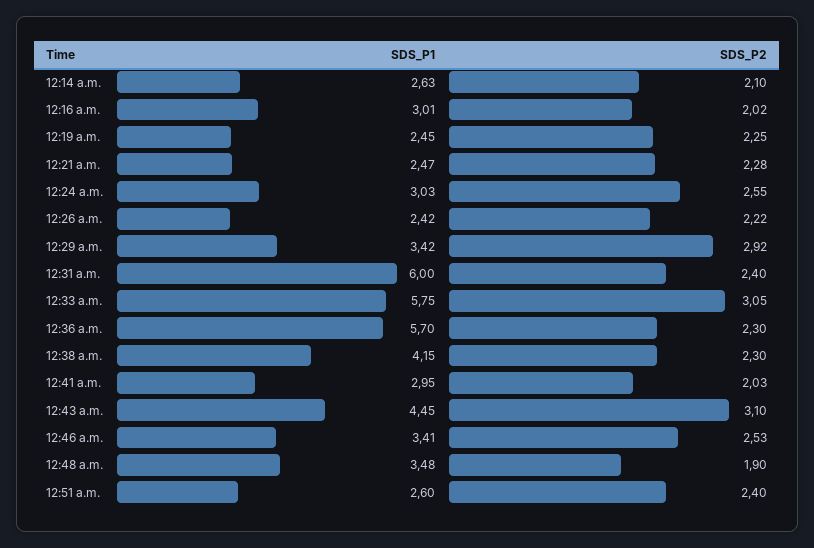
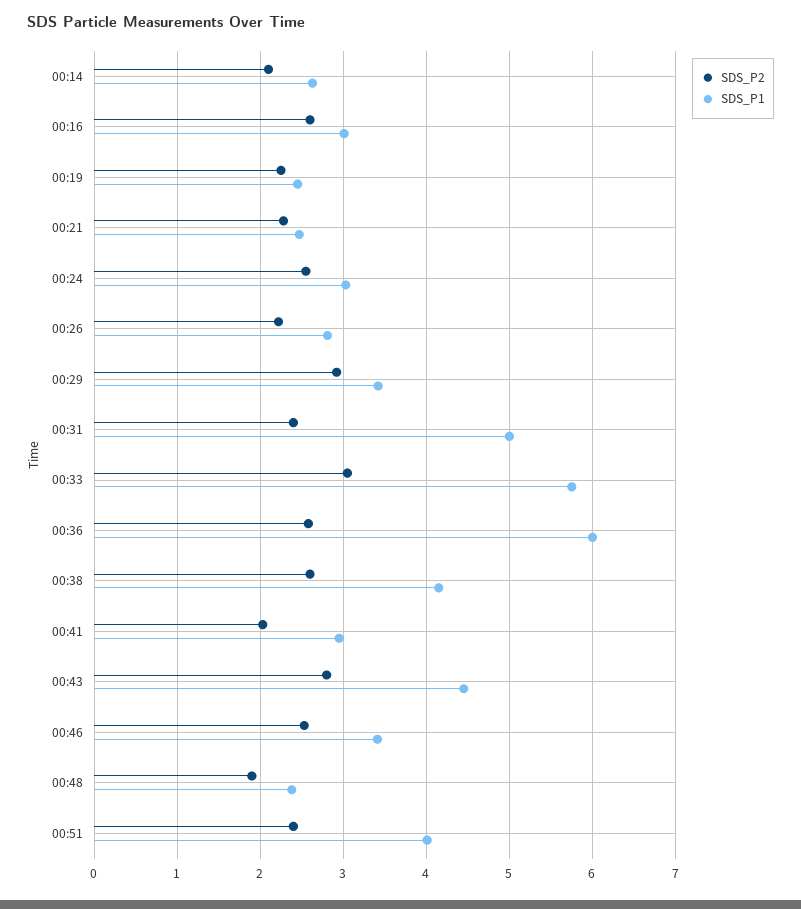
  {
    "SDS_P1": {
      "12:14 a.m.": 2.63,
      "12:16 a.m.": 3.01,
      "12:19 a.m.": 2.45,
      "12:21 a.m.": 2.47,
      "12:24 a.m.": 3.03,
-     "12:26 a.m.": 2.42,
+     "12:26 a.m.": 2.8,
      "12:29 a.m.": 3.42,
-     "12:31 a.m.": 6,
+     "12:31 a.m.": 5,
      "12:33 a.m.": 5.75,
-     "12:36 a.m.": 5.7,
+     "12:36 a.m.": 6,
      "12:38 a.m.": 4.15,
      "12:41 a.m.": 2.95,
      "12:43 a.m.": 4.45,
      "12:46 a.m.": 3.41,
-     "12:48 a.m.": 3.48,
+     "12:48 a.m.": 2.4,
-     "12:51 a.m.": 2.6
+     "12:51 a.m.": 4
    },
    "SDS_P2": {
      "12:14 a.m.": 2.1,
-     "12:16 a.m.": 2.02,
+     "12:16 a.m.": 2.6,
      "12:19 a.m.": 2.25,
      "12:21 a.m.": 2.28,
      "12:24 a.m.": 2.55,
      "12:26 a.m.": 2.22,
      "12:29 a.m.": 2.92,
      "12:31 a.m.": 2.4,
      "12:33 a.m.": 3.05,
-     "12:36 a.m.": 2.3,
+     "12:36 a.m.": 2.6,
-     "12:38 a.m.": 2.3,
+     "12:38 a.m.": 2.6,
      "12:41 a.m.": 2.03,
-     "12:43 a.m.": 3.1,
+     "12:43 a.m.": 2.8,
      "12:46 a.m.": 2.53,
      "12:48 a.m.": 1.9,
      "12:51 a.m.": 2.4
    }
  }

